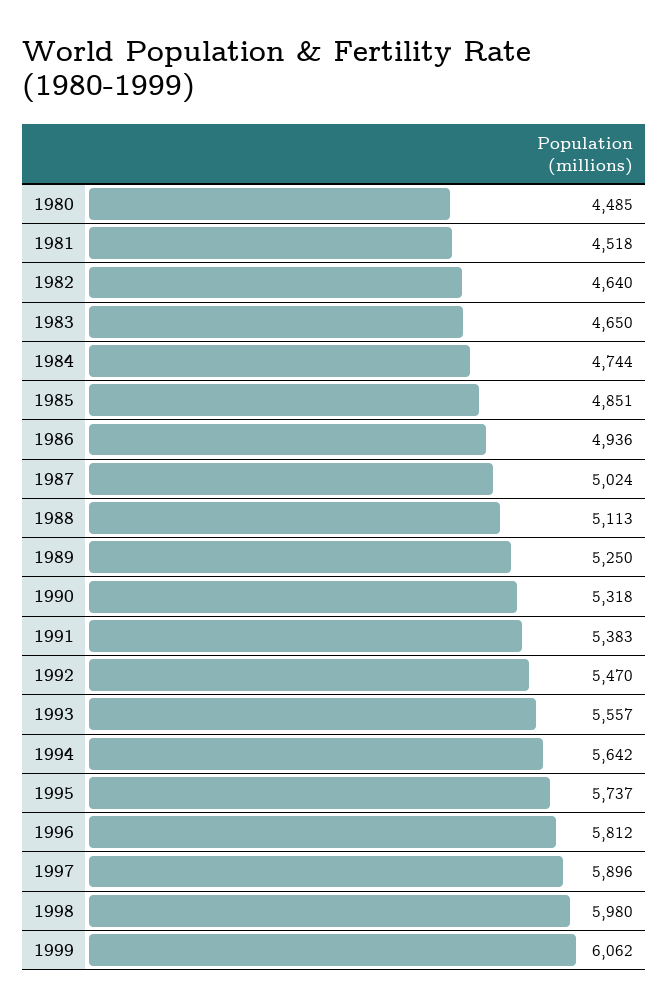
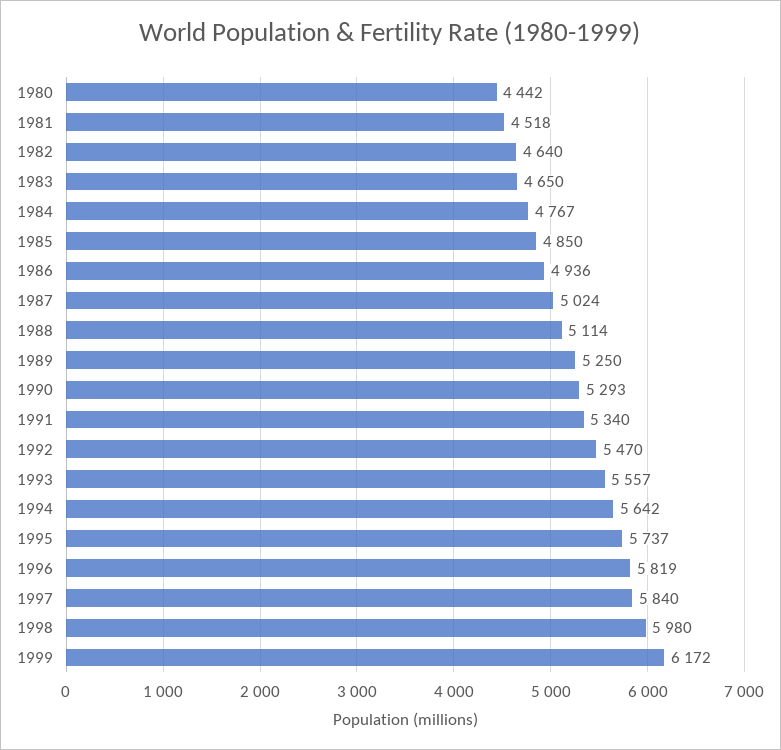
  {
-   "1980": 4485,
+   "1980": 4442,
    "1981": 4518,
    "1982": 4640,
    "1983": 4650,
-   "1984": 4744,
+   "1984": 4767,
-   "1985": 4851,
+   "1985": 4850,
    "1986": 4936,
    "1987": 5024,
-   "1988": 5113,
+   "1988": 5114,
    "1989": 5250,
-   "1990": 5318,
+   "1990": 5293,
-   "1991": 5383,
+   "1991": 5340,
    "1992": 5470,
    "1993": 5557,
    "1994": 5642,
    "1995": 5737,
-   "1996": 5812,
+   "1996": 5819,
-   "1997": 5896,
+   "1997": 5840,
    "1998": 5980,
-   "1999": 6062
+   "1999": 6172
  }

